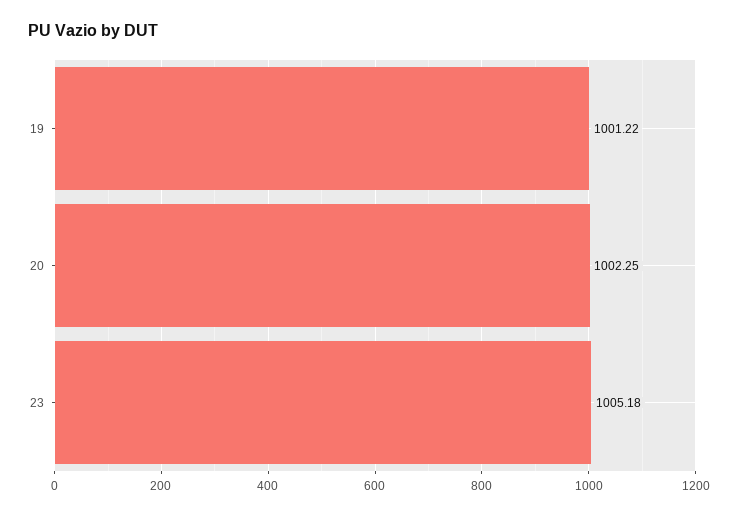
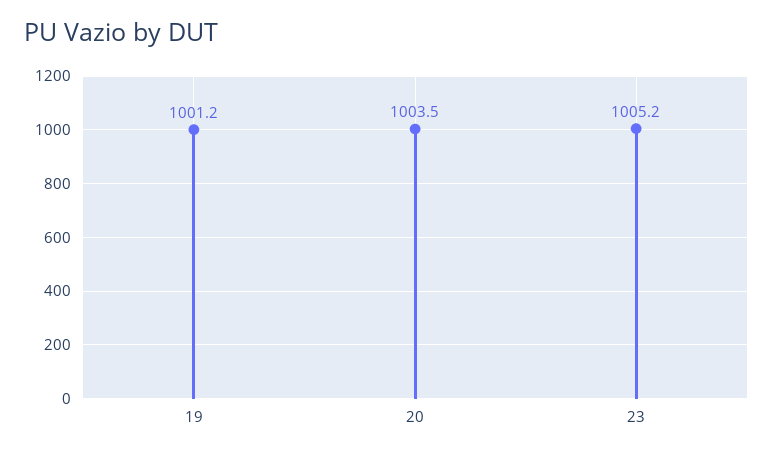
  {
    "19": 1001.22,
-   "20": 1002.25,
+   "20": 1003.5,
    "23": 1005.18
  }

